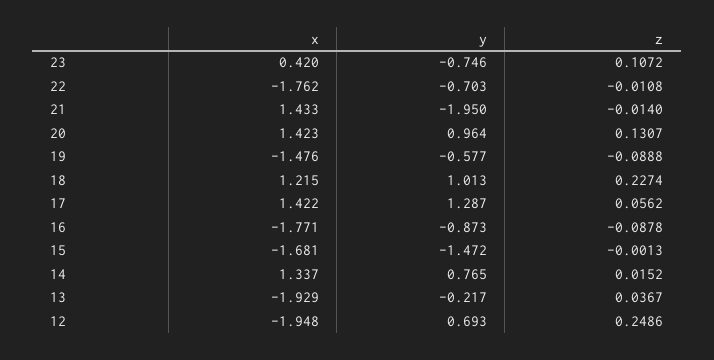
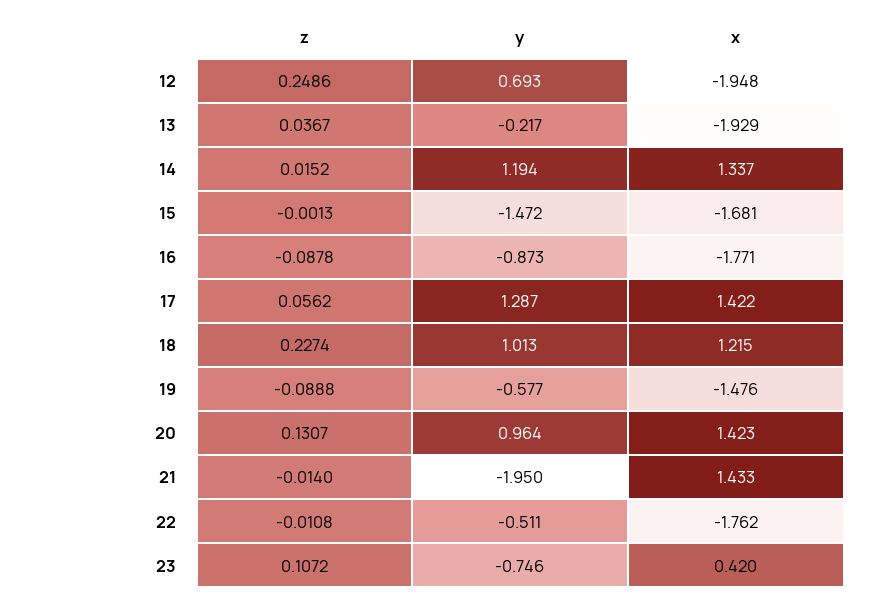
  {
    "x": {
      "23": 0.42,
      "22": -1.762,
      "21": 1.433,
      "20": 1.423,
      "19": -1.476,
      "18": 1.215,
      "17": 1.422,
      "16": -1.771,
      "15": -1.681,
      "14": 1.337,
      "13": -1.929,
      "12": -1.948
    },
    "y": {
      "23": -0.746,
-     "22": -0.703,
+     "22": -0.511,
      "21": -1.95,
      "20": 0.964,
      "19": -0.577,
      "18": 1.013,
      "17": 1.287,
      "16": -0.873,
      "15": -1.472,
-     "14": 0.765,
+     "14": 1.194,
      "13": -0.217,
      "12": 0.693
    },
    "z": {
      "23": 0.1072,
      "22": -0.0108,
      "21": -0.014,
      "20": 0.1307,
      "19": -0.0888,
      "18": 0.2274,
      "17": 0.0562,
      "16": -0.0878,
      "15": -0.0013,
      "14": 0.0152,
      "13": 0.0367,
      "12": 0.2486
    }
  }

